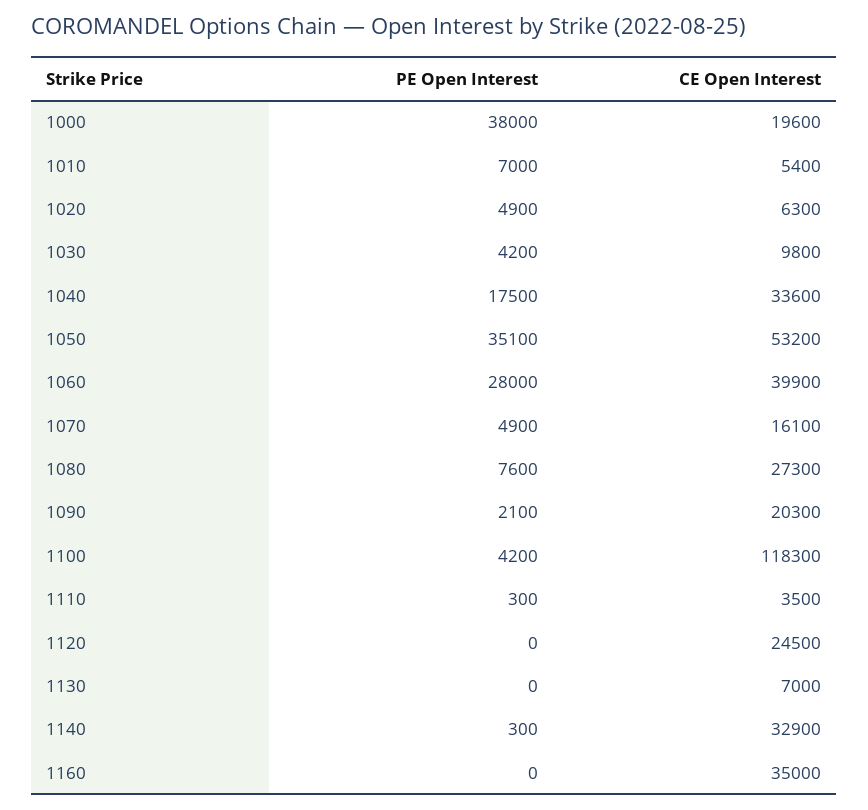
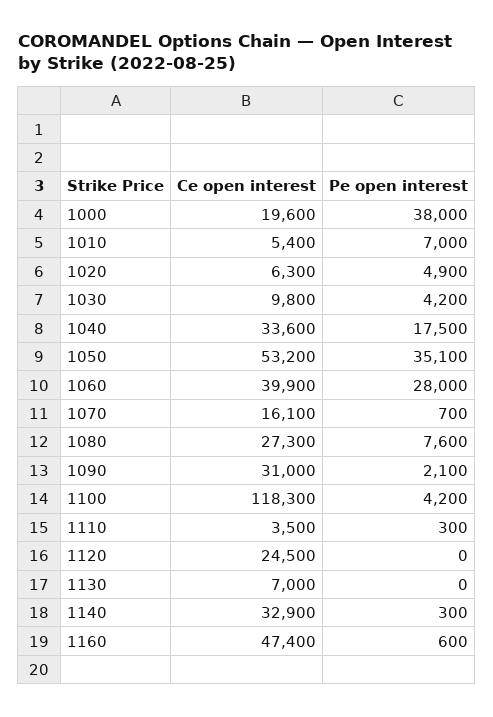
  {
    "PE Open Interest": {
      "1000": 38000,
      "1010": 7000,
      "1020": 4900,
      "1030": 4200,
      "1040": 17500,
      "1050": 35100,
      "1060": 28000,
-     "1070": 4900,
+     "1070": 700,
      "1080": 7600,
      "1090": 2100,
      "1100": 4200,
      "1110": 300,
      "1120": 0,
      "1130": 0,
      "1140": 300,
-     "1160": 0
+     "1160": 600
    },
    "CE Open Interest": {
      "1000": 19600,
      "1010": 5400,
      "1020": 6300,
      "1030": 9800,
      "1040": 33600,
      "1050": 53200,
      "1060": 39900,
      "1070": 16100,
      "1080": 27300,
-     "1090": 20300,
+     "1090": 31000,
      "1100": 118300,
      "1110": 3500,
      "1120": 24500,
      "1130": 7000,
      "1140": 32900,
-     "1160": 35000
+     "1160": 47400
    }
  }

